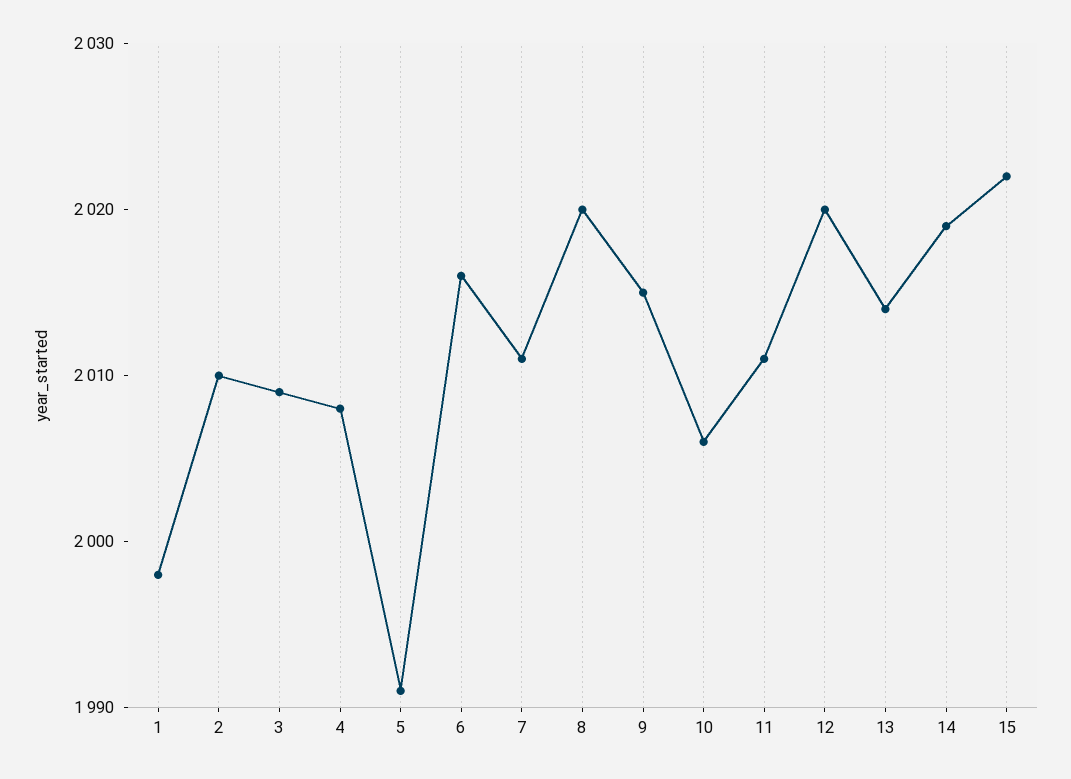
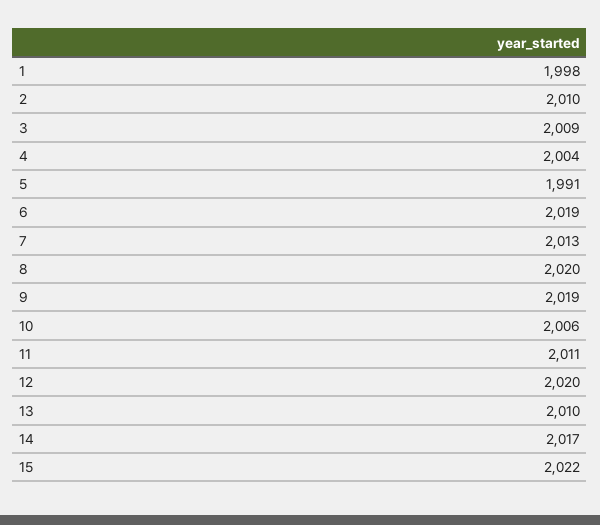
  {
    "1": 1998,
    "2": 2010,
    "3": 2009,
-   "4": 2008,
+   "4": 2004,
    "5": 1991,
-   "6": 2016,
+   "6": 2019,
-   "7": 2011,
+   "7": 2013,
    "8": 2020,
-   "9": 2015,
+   "9": 2019,
    "10": 2006,
    "11": 2011,
    "12": 2020,
-   "13": 2014,
+   "13": 2010,
-   "14": 2019,
+   "14": 2017,
    "15": 2022
  }

